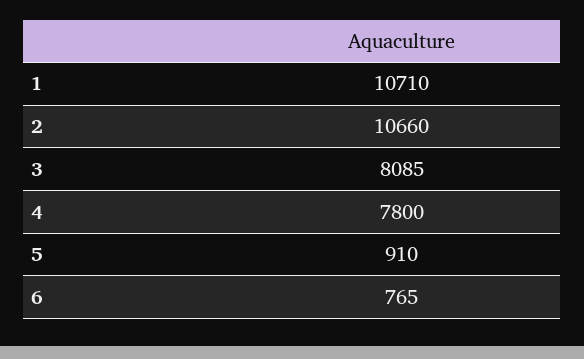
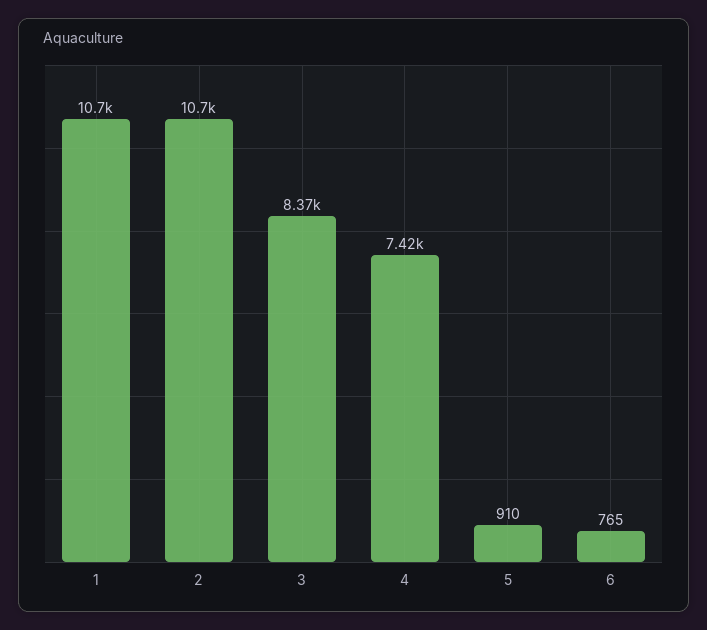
  {
    "1": 10710,
    "2": 10660,
-   "3": 8085,
+   "3": 8370,
-   "4": 7800,
+   "4": 7420,
    "5": 910,
    "6": 765
  }

